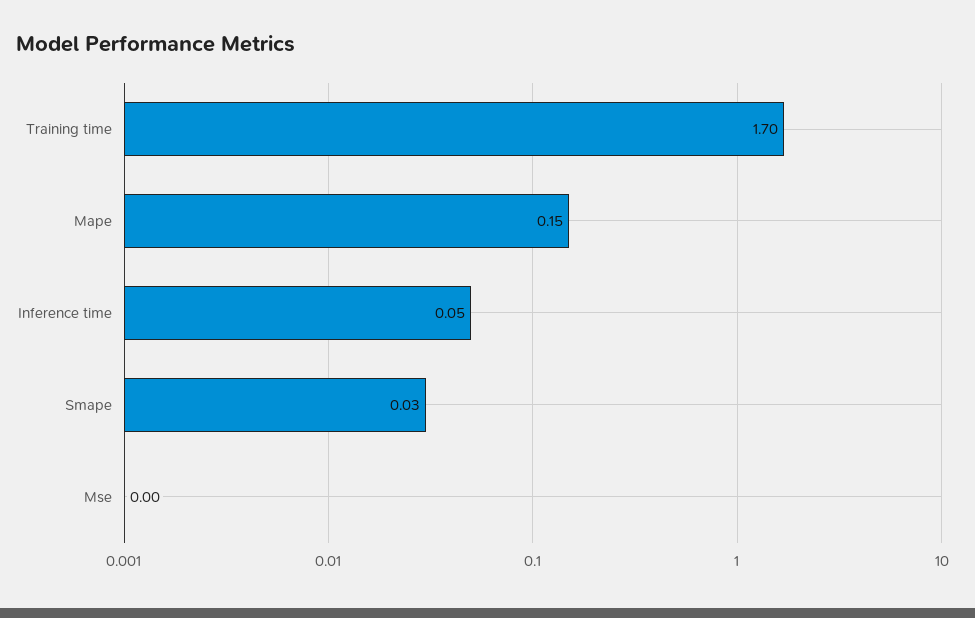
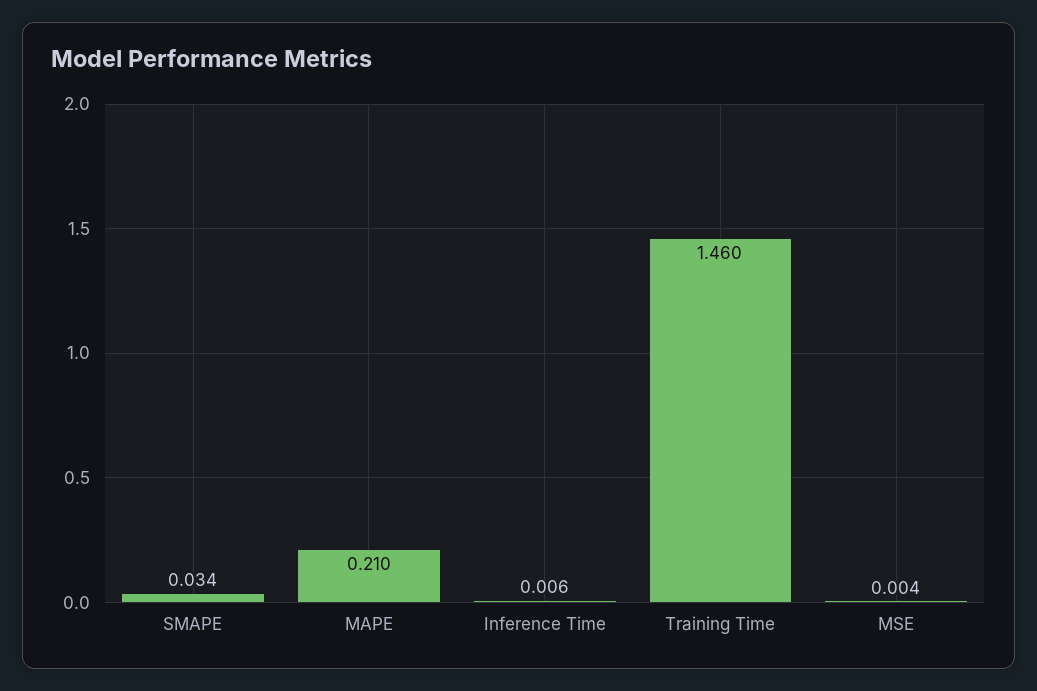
  {
-   "Training time": 1.7,
+   "Training time": 1.46,
-   "Mape": 0.15,
+   "Mape": 0.21,
-   "Inference time": 0.05,
+   "Inference time": 0.006,
    "Smape": 0.034,
    "Mse": 0.004
  }

